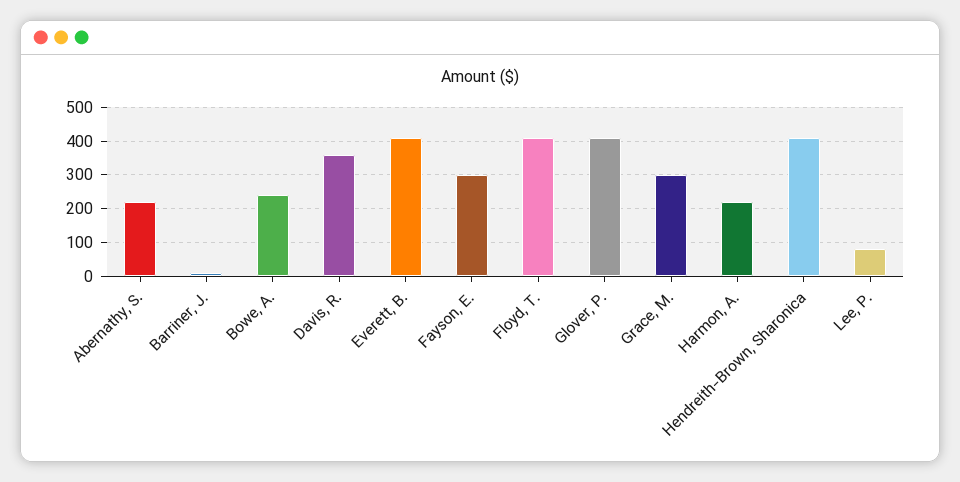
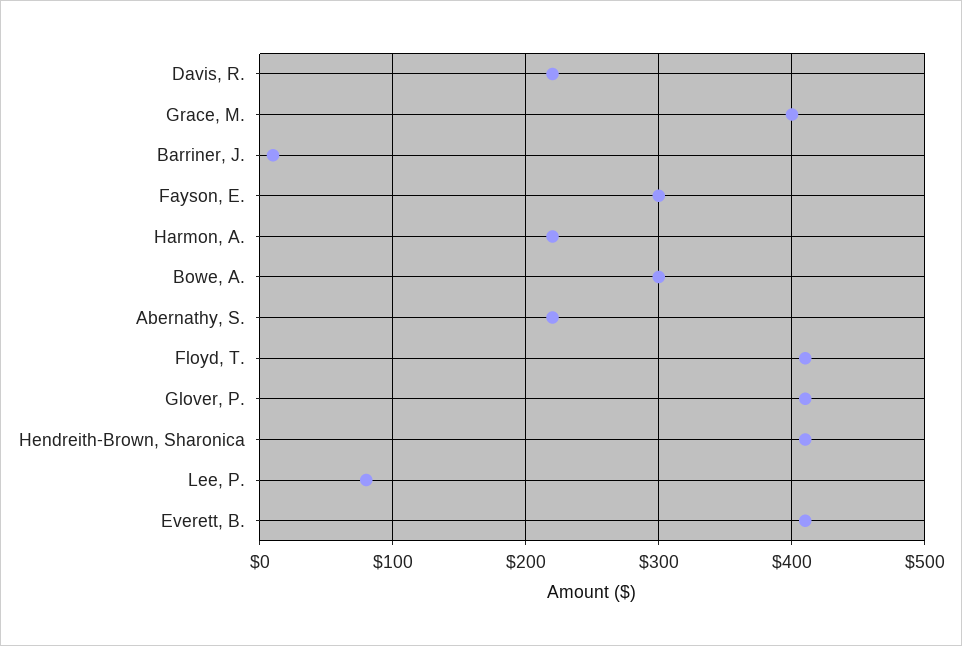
  {
    "Abernathy, S.": 220,
    "Barriner, J.": 10,
-   "Bowe, A.": 240,
+   "Bowe, A.": 300,
-   "Davis, R.": 360,
+   "Davis, R.": 220,
    "Everett, B.": 410,
    "Fayson, E.": 300,
    "Floyd, T.": 410,
    "Glover, P.": 410,
-   "Grace, M.": 300,
+   "Grace, M.": 400,
    "Harmon, A.": 220,
    "Hendreith-Brown, Sharonica": 410,
    "Lee, P.": 80
  }

